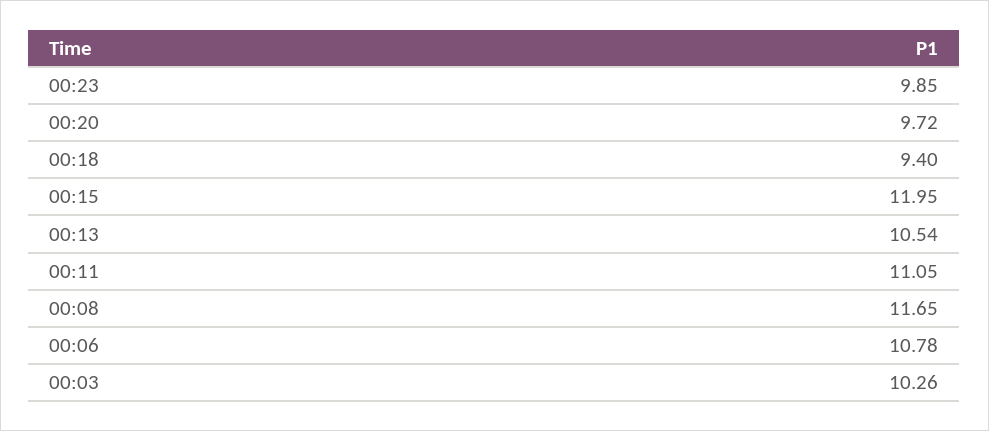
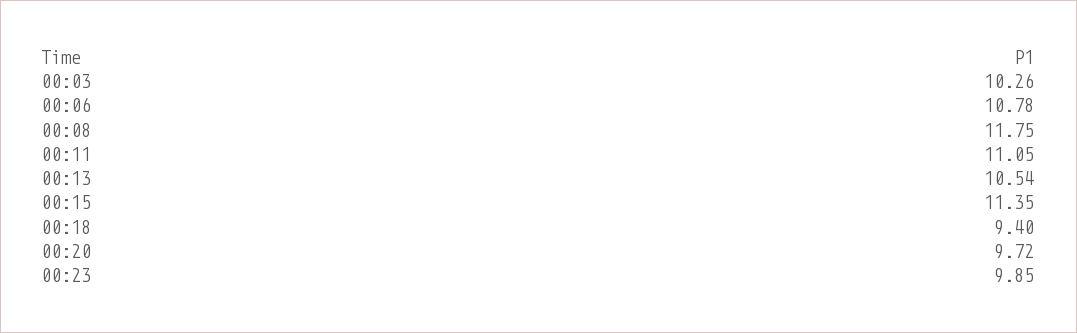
  {
    "00:23": 9.85,
    "00:20": 9.72,
    "00:18": 9.4,
-   "00:15": 11.95,
+   "00:15": 11.35,
    "00:13": 10.54,
    "00:11": 11.05,
-   "00:08": 11.65,
+   "00:08": 11.75,
    "00:06": 10.78,
    "00:03": 10.26
  }

